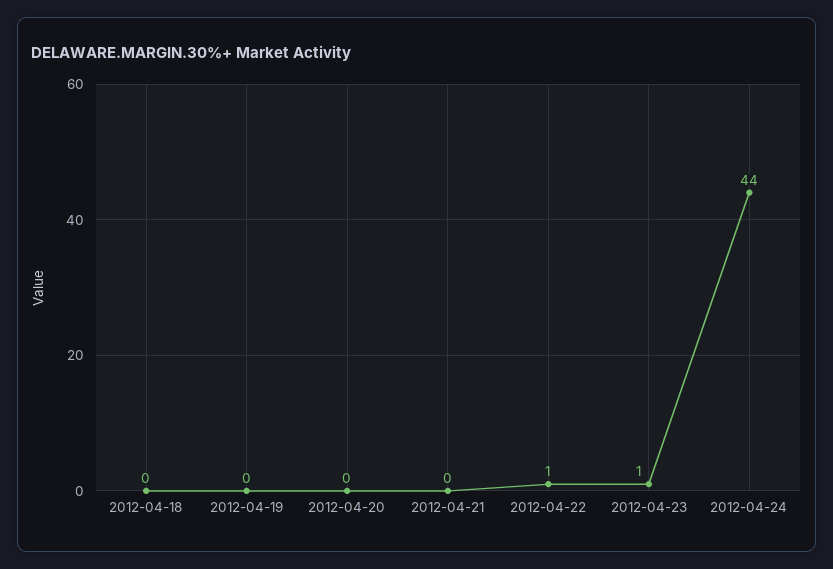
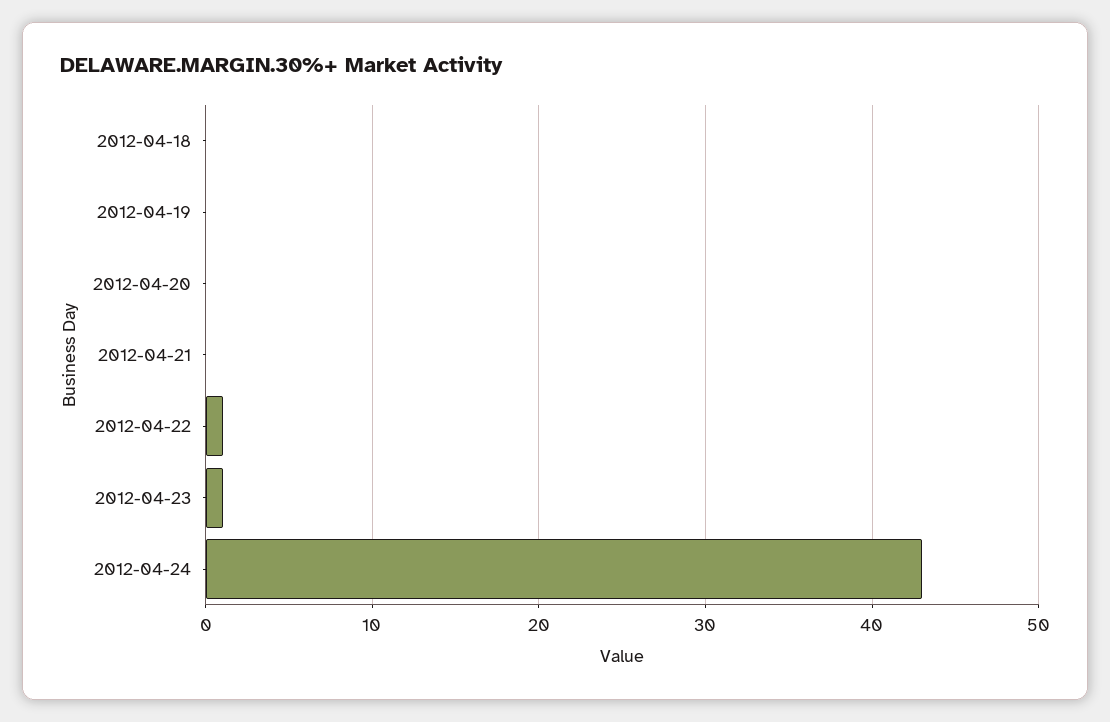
  {
    "2012-04-18": 0,
    "2012-04-19": 0,
    "2012-04-20": 0,
    "2012-04-21": 0,
    "2012-04-22": 1,
    "2012-04-23": 1,
-   "2012-04-24": 44
+   "2012-04-24": 43
  }

